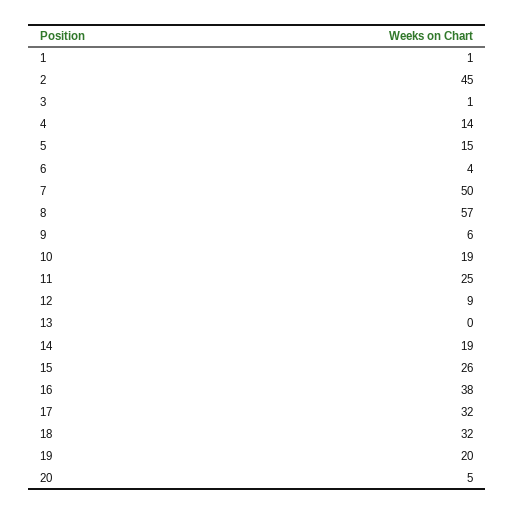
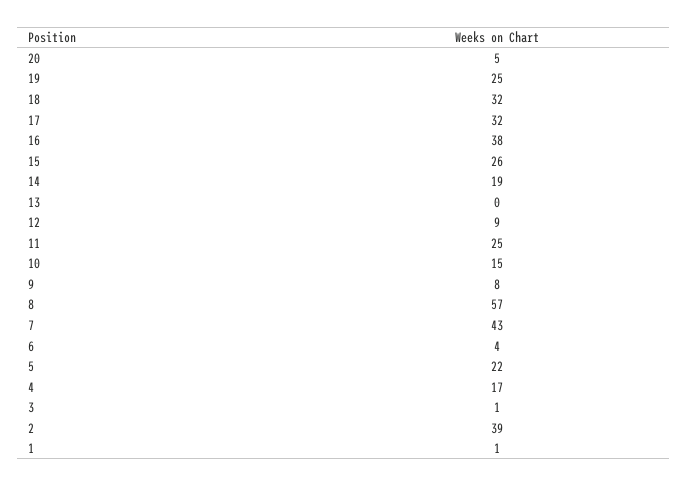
  {
    "1": 1,
-   "2": 45,
+   "2": 39,
    "3": 1,
-   "4": 14,
+   "4": 17,
-   "5": 15,
+   "5": 22,
    "6": 4,
-   "7": 50,
+   "7": 43,
    "8": 57,
-   "9": 6,
+   "9": 8,
-   "10": 19,
+   "10": 15,
    "11": 25,
    "12": 9,
    "13": 0,
    "14": 19,
    "15": 26,
    "16": 38,
    "17": 32,
    "18": 32,
-   "19": 20,
+   "19": 25,
    "20": 5
  }

